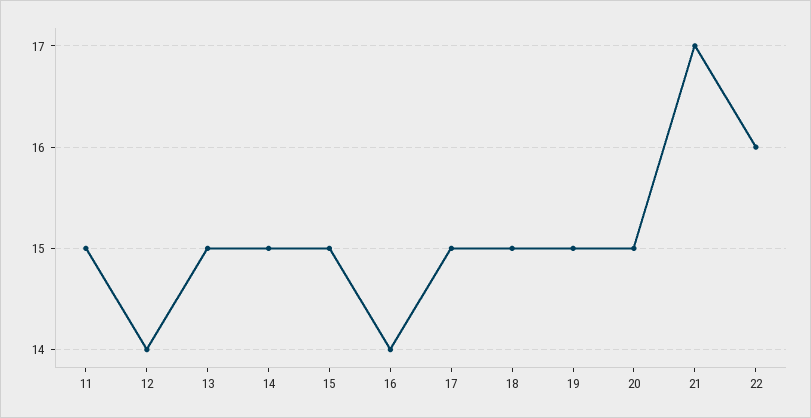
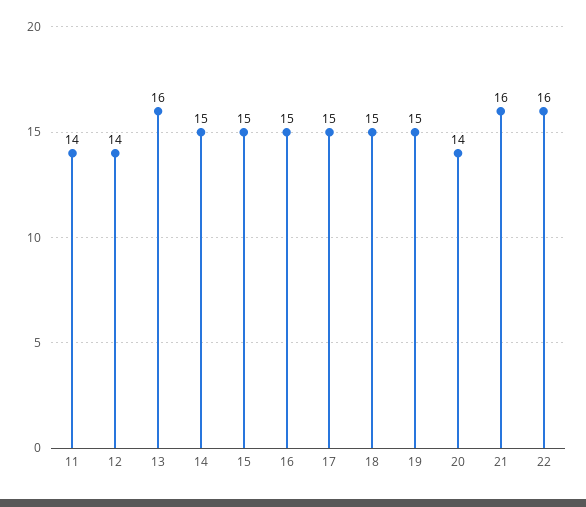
  {
-   "11": 15,
+   "11": 14,
    "12": 14,
-   "13": 15,
+   "13": 16,
    "14": 15,
    "15": 15,
-   "16": 14,
+   "16": 15,
    "17": 15,
    "18": 15,
    "19": 15,
-   "20": 15,
+   "20": 14,
-   "21": 17,
+   "21": 16,
    "22": 16
  }

